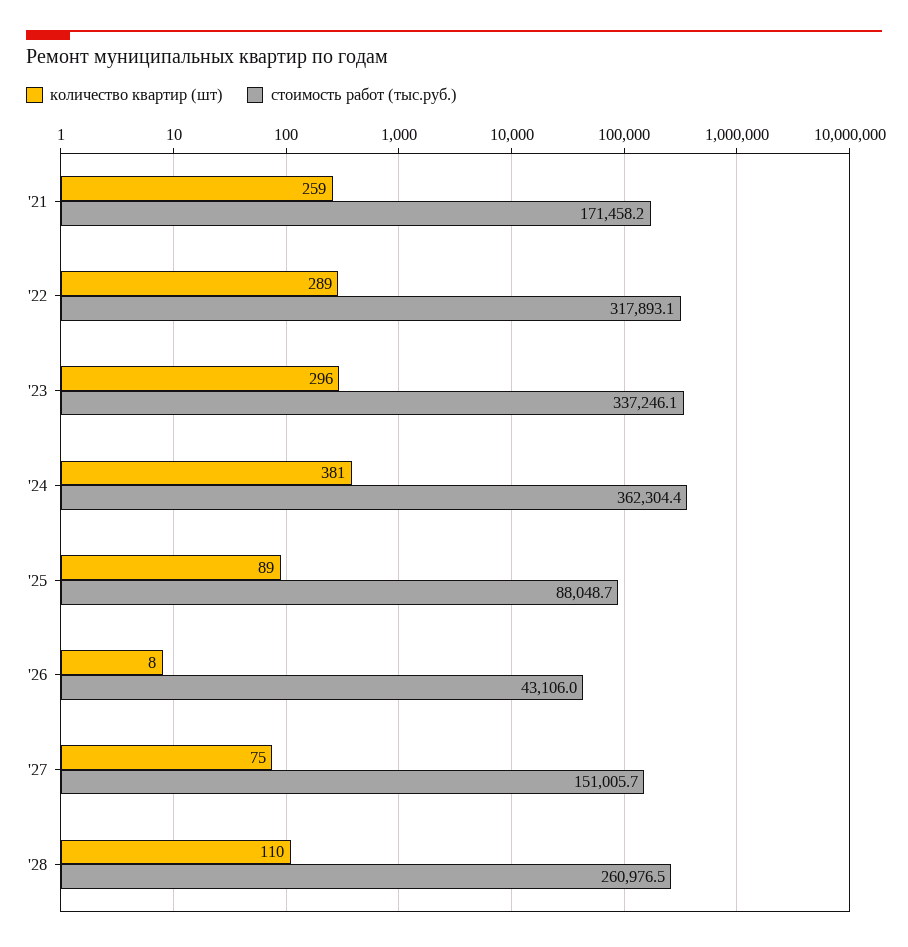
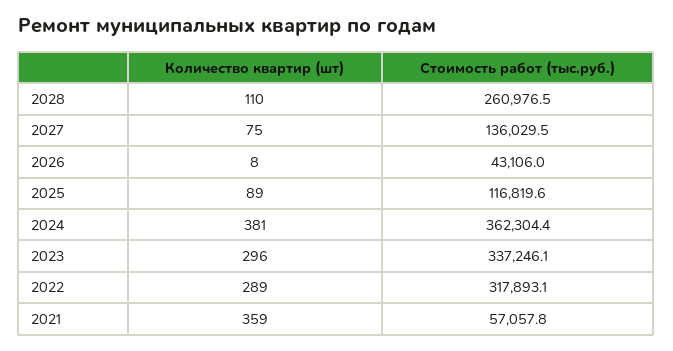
  {
    "количество квартир (шт)": {
-     "'21": 259,
+     "'21": 359,
      "'22": 289,
      "'23": 296,
      "'24": 381,
      "'25": 89,
      "'26": 8,
      "'27": 75,
      "'28": 110
    },
    "стоимость работ (тыс.руб.)": {
-     "'21": 171458.2,
+     "'21": 57057.8,
      "'22": 317893.1,
      "'23": 337246.1,
      "'24": 362304.4,
-     "'25": 88048.7,
+     "'25": 116819.6,
      "'26": 43106,
-     "'27": 151005.7,
+     "'27": 136029.5,
      "'28": 260976.5
    }
  }

